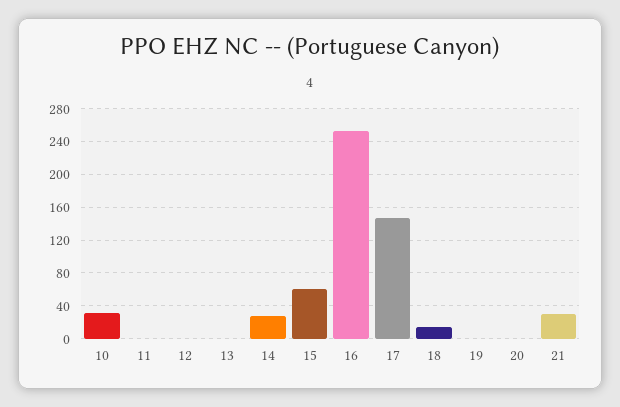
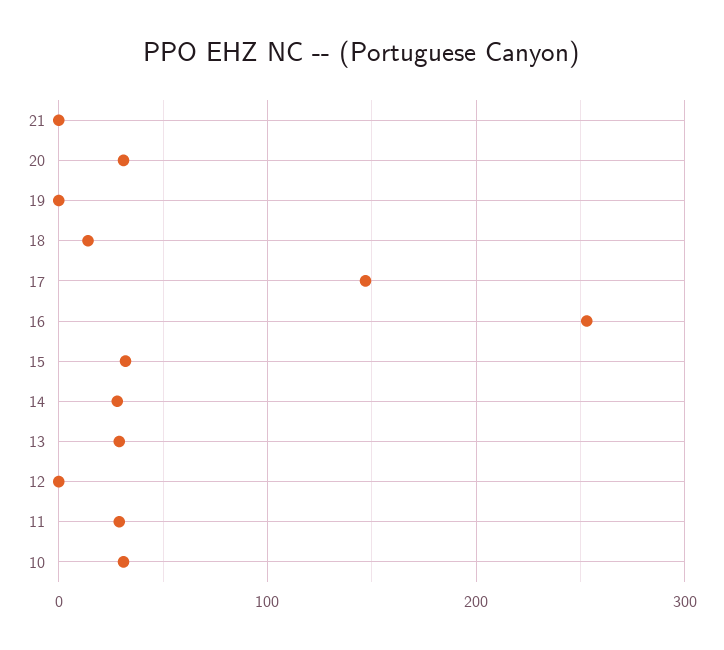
  {
    "10": 30,
-   "11": 0,
+   "11": 30,
    "12": 0,
-   "13": 0,
+   "13": 30,
    "14": 30,
-   "15": 60,
+   "15": 30,
    "16": 250,
    "17": 150,
    "18": 10,
    "19": 0,
-   "20": 0,
+   "20": 30,
-   "21": 30
+   "21": 0
  }

